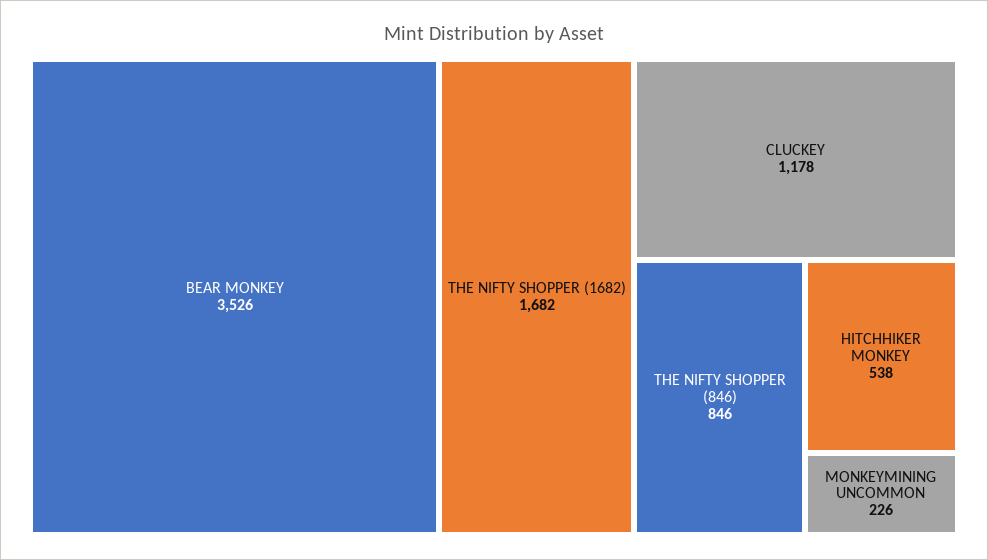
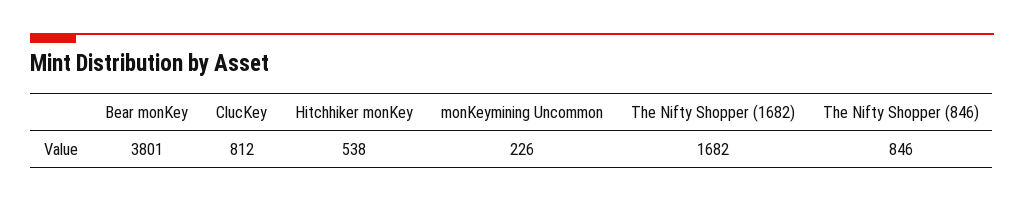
  {
-   "BEAR MONKEY": 3526,
+   "BEAR MONKEY": 3801,
    "THE NIFTY SHOPPER (1682)": 1682,
-   "CLUCKEY": 1178,
+   "CLUCKEY": 812,
    "THE NIFTY SHOPPER (846)": 846,
    "HITCHHIKER MONKEY": 538,
    "MONKEYMINING UNCOMMON": 226
  }

